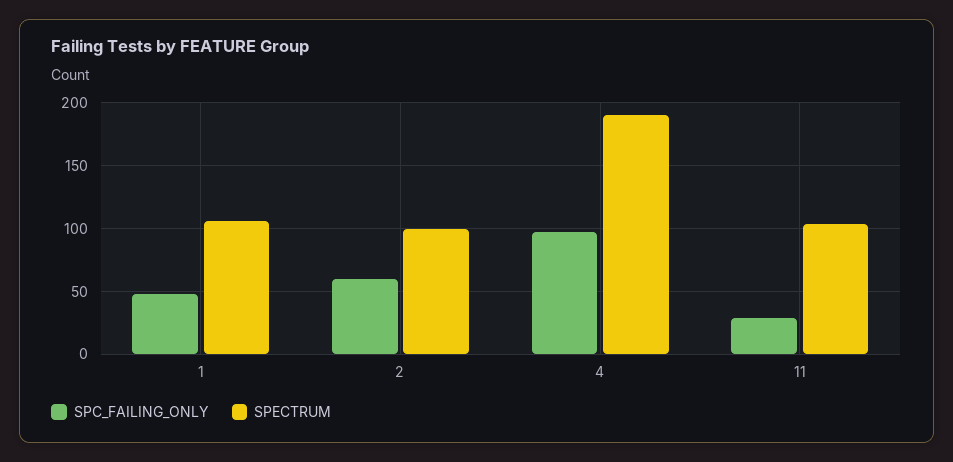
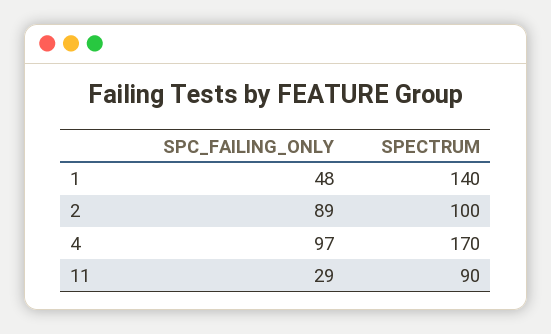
  {
    "SPC_FAILING_ONLY": {
      "1": 48,
-     "2": 60,
+     "2": 89,
      "4": 97,
      "11": 29
    },
    "SPECTRUM": {
-     "1": 105,
+     "1": 140,
      "2": 100,
-     "4": 190,
+     "4": 170,
-     "11": 105
+     "11": 90
    }
  }

